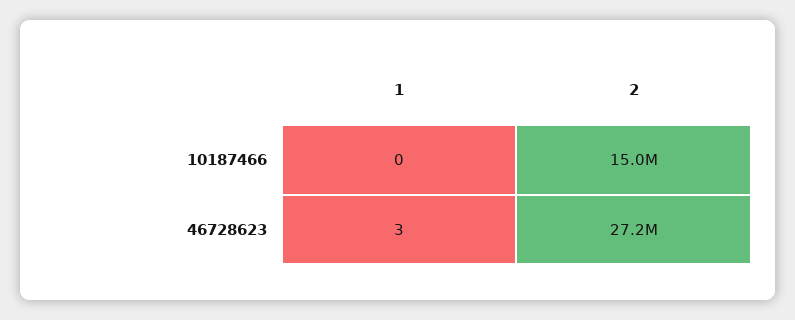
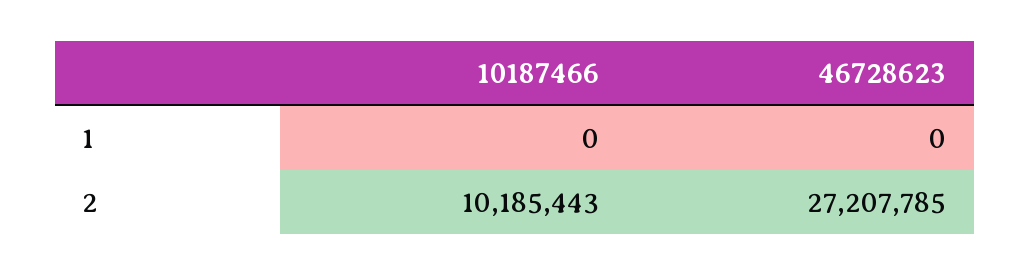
  {
    "1": {
      "10187466": 0,
-     "46728623": 3
+     "46728623": 0
    },
    "2": {
-     "10187466": 15000000,
+     "10187466": 10185443,
      "46728623": 27207785
    }
  }

